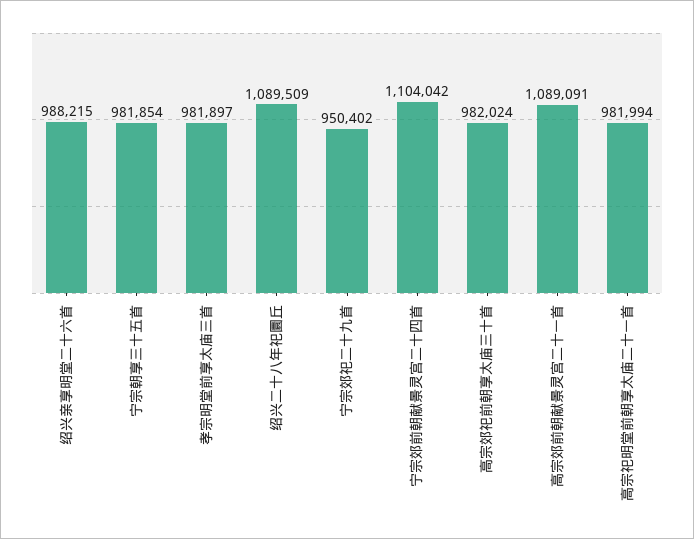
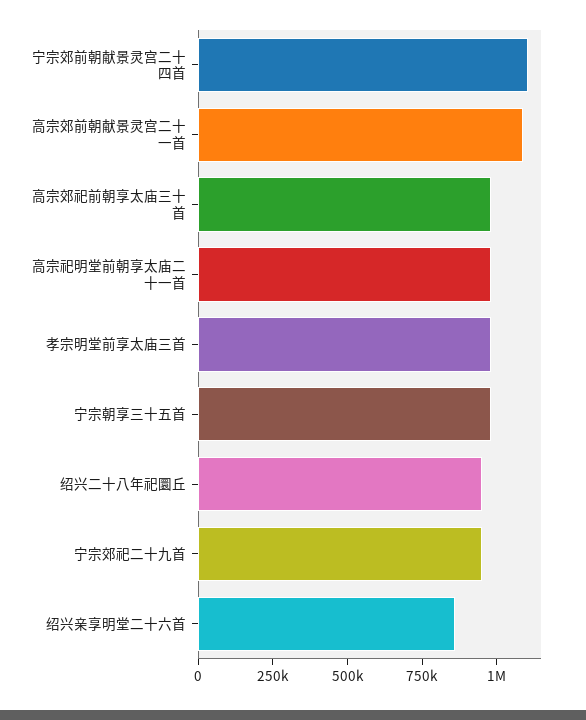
  {
-   "绍兴亲享明堂二十六首": 988215,
+   "绍兴亲享明堂二十六首": 850000,
    "宁宗朝享三十五首": 981854,
    "孝宗明堂前享太庙三首": 981897,
-   "绍兴二十八年祀圜丘": 1089509,
+   "绍兴二十八年祀圜丘": 950000,
    "宁宗郊祀二十九首": 950402,
    "宁宗郊前朝献景灵宫二十四首": 1104042,
    "高宗郊祀前朝享太庙三十首": 982024,
    "高宗郊前朝献景灵宫二十一首": 1089091,
    "高宗祀明堂前朝享太庙二十一首": 981994
  }

